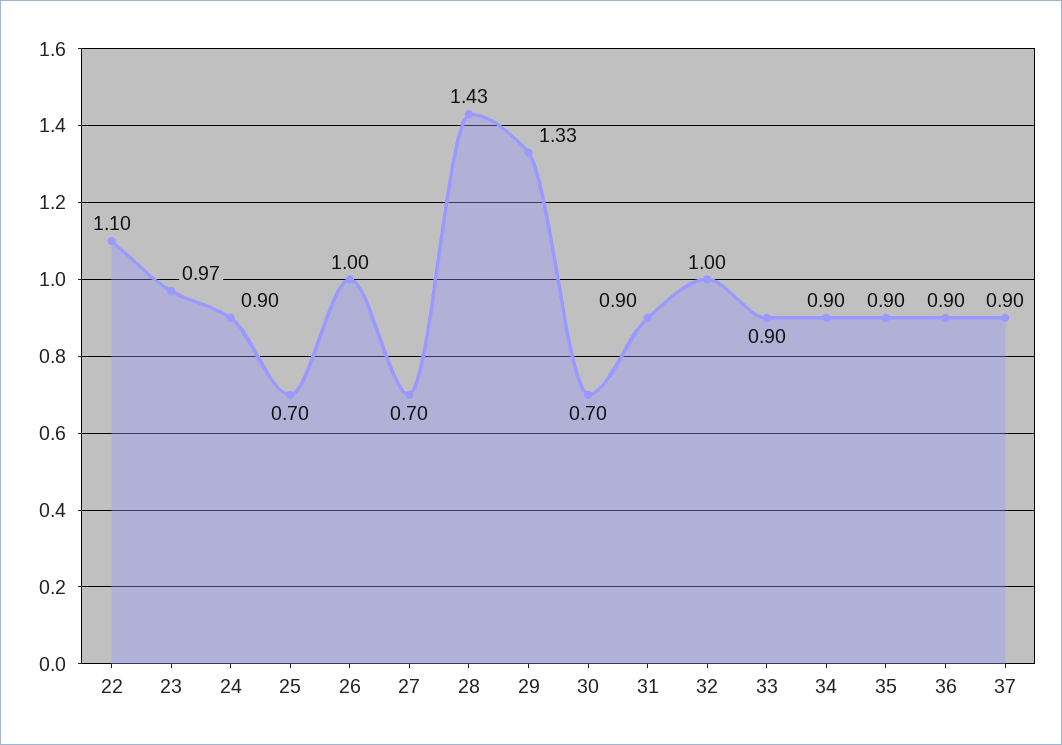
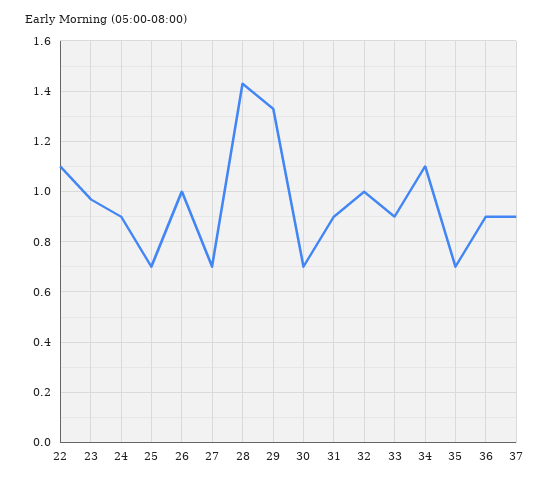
  {
    "22": 1.1,
    "23": 0.97,
    "24": 0.9,
    "25": 0.7,
    "26": 1,
    "27": 0.7,
    "28": 1.43,
    "29": 1.33,
    "30": 0.7,
    "31": 0.9,
    "32": 1,
    "33": 0.9,
-   "34": 0.9,
+   "34": 1.1,
-   "35": 0.9,
+   "35": 0.7,
    "36": 0.9,
    "37": 0.9
  }

